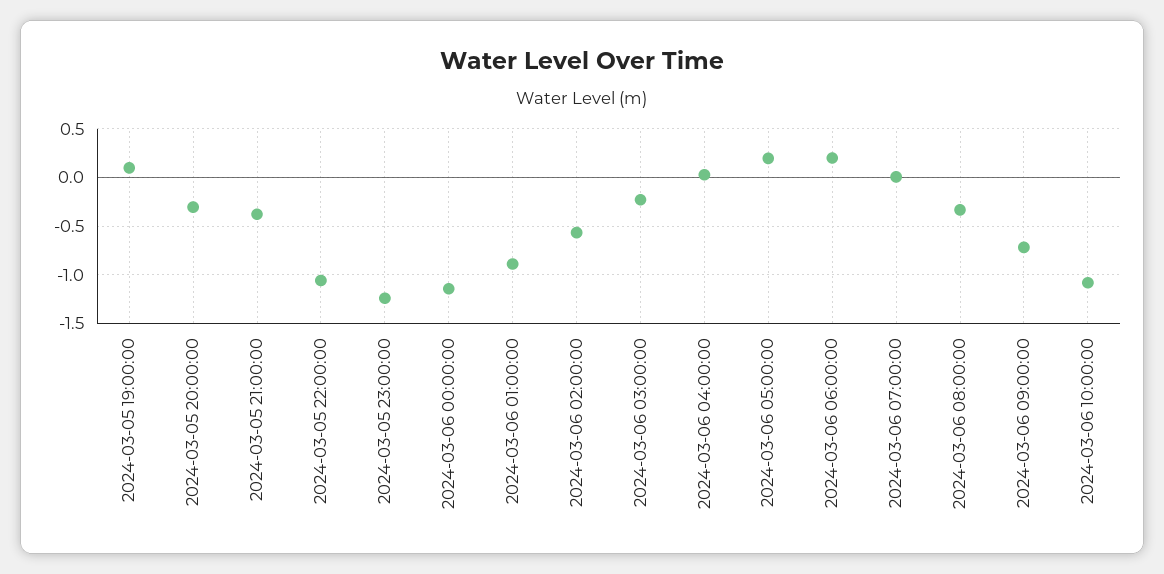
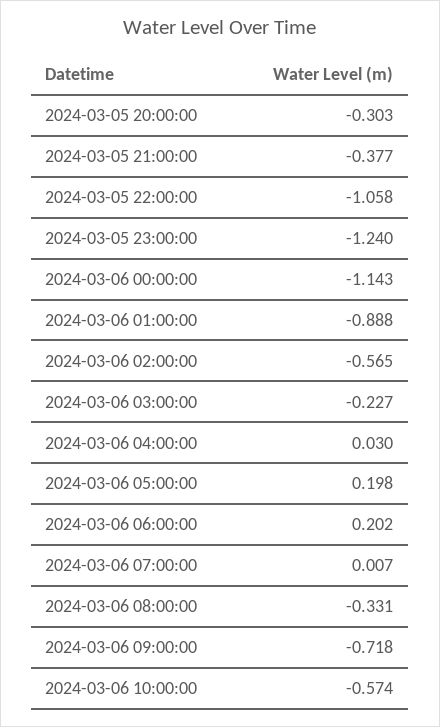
  {
-   "2024-03-05 19:00:00": 0.1,
    "2024-03-05 20:00:00": -0.303,
    "2024-03-05 21:00:00": -0.377,
    "2024-03-05 22:00:00": -1.058,
    "2024-03-05 23:00:00": -1.24,
    "2024-03-06 00:00:00": -1.143,
    "2024-03-06 01:00:00": -0.888,
    "2024-03-06 02:00:00": -0.565,
    "2024-03-06 03:00:00": -0.227,
    "2024-03-06 04:00:00": 0.03,
    "2024-03-06 05:00:00": 0.198,
    "2024-03-06 06:00:00": 0.202,
    "2024-03-06 07:00:00": 0.007,
    "2024-03-06 08:00:00": -0.331,
    "2024-03-06 09:00:00": -0.718,
-   "2024-03-06 10:00:00": -1.1
+   "2024-03-06 10:00:00": -0.574
  }

